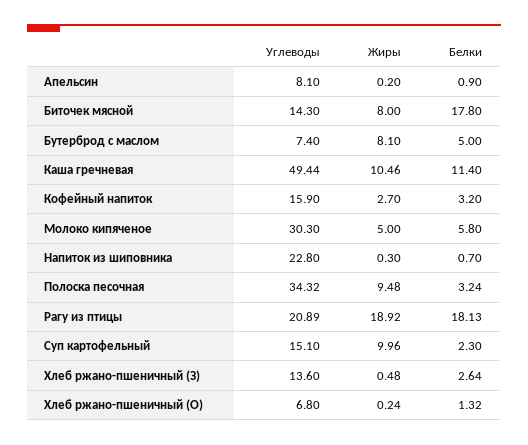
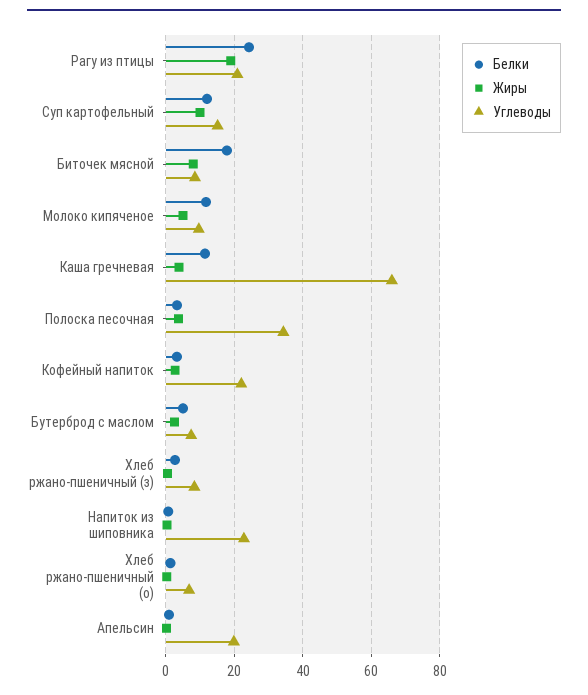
  {
    "Углеводы": {
-     "Апельсин": 8.1,
+     "Апельсин": 20,
-     "Биточек мясной": 14.3,
+     "Биточек мясной": 8,
      "Бутерброд с маслом": 7.4,
-     "Каша гречневая": 49.44,
+     "Каша гречневая": 66,
-     "Кофейный напиток": 15.9,
+     "Кофейный напиток": 22,
-     "Молоко кипяченое": 30.3,
+     "Молоко кипяченое": 10,
      "Напиток из шиповника": 22.8,
      "Полоска песочная": 34.32,
      "Рагу из птицы": 20.89,
      "Суп картофельный": 15.1,
-     "Хлеб ржано-пшеничный (З)": 13.6,
+     "Хлеб ржано-пшеничный (З)": 8,
      "Хлеб ржано-пшеничный (О)": 6.8
    },
    "Жиры": {
      "Апельсин": 0.2,
      "Биточек мясной": 8,
-     "Бутерброд с маслом": 8.1,
+     "Бутерброд с маслом": 2,
-     "Каша гречневая": 10.46,
+     "Каша гречневая": 4,
      "Кофейный напиток": 2.7,
      "Молоко кипяченое": 5,
      "Напиток из шиповника": 0.3,
-     "Полоска песочная": 9.48,
+     "Полоска песочная": 4,
      "Рагу из птицы": 18.92,
      "Суп картофельный": 9.96,
      "Хлеб ржано-пшеничный (З)": 0.48,
      "Хлеб ржано-пшеничный (О)": 0.24
    },
    "Белки": {
      "Апельсин": 0.9,
      "Биточек мясной": 17.8,
      "Бутерброд с маслом": 5,
      "Каша гречневая": 11.4,
      "Кофейный напиток": 3.2,
-     "Молоко кипяченое": 5.8,
+     "Молоко кипяченое": 12,
      "Напиток из шиповника": 0.7,
      "Полоска песочная": 3.24,
-     "Рагу из птицы": 18.13,
+     "Рагу из птицы": 24,
-     "Суп картофельный": 2.3,
+     "Суп картофельный": 12,
      "Хлеб ржано-пшеничный (З)": 2.64,
      "Хлеб ржано-пшеничный (О)": 1.32
    }
  }

